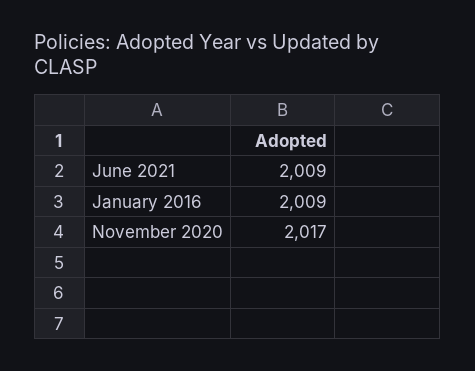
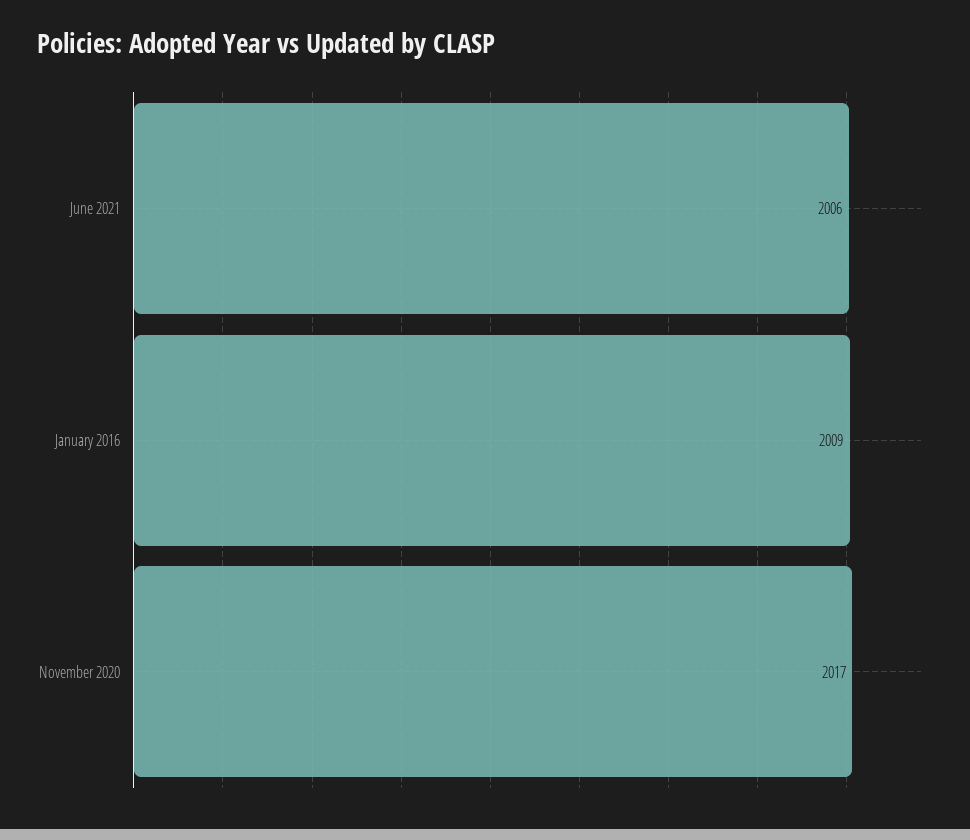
  {
-   "June 2021": 2009,
+   "June 2021": 2006,
    "January 2016": 2009,
    "November 2020": 2017
  }

